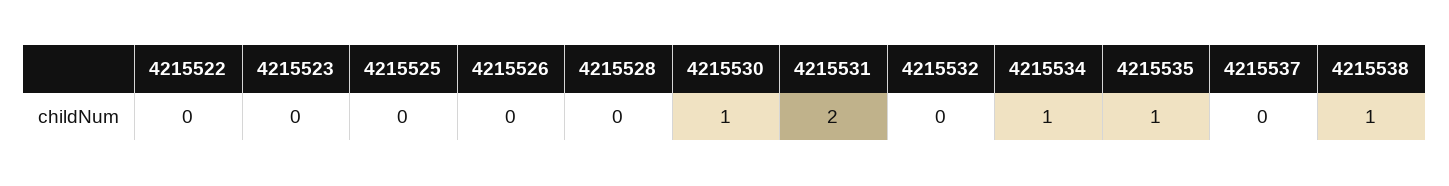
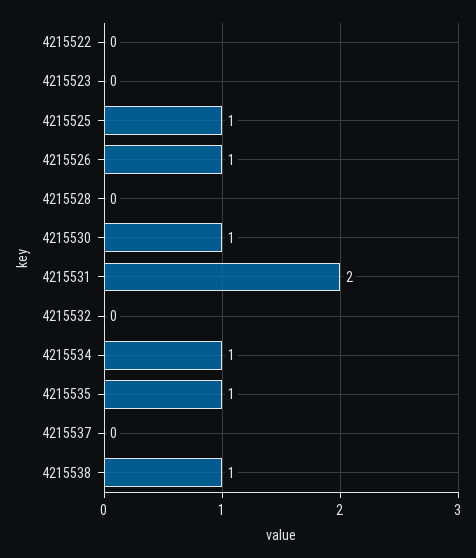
  {
    "4215522": 0,
    "4215523": 0,
-   "4215525": 0,
+   "4215525": 1,
-   "4215526": 0,
+   "4215526": 1,
    "4215528": 0,
    "4215530": 1,
    "4215531": 2,
    "4215532": 0,
    "4215534": 1,
    "4215535": 1,
    "4215537": 0,
    "4215538": 1
  }

